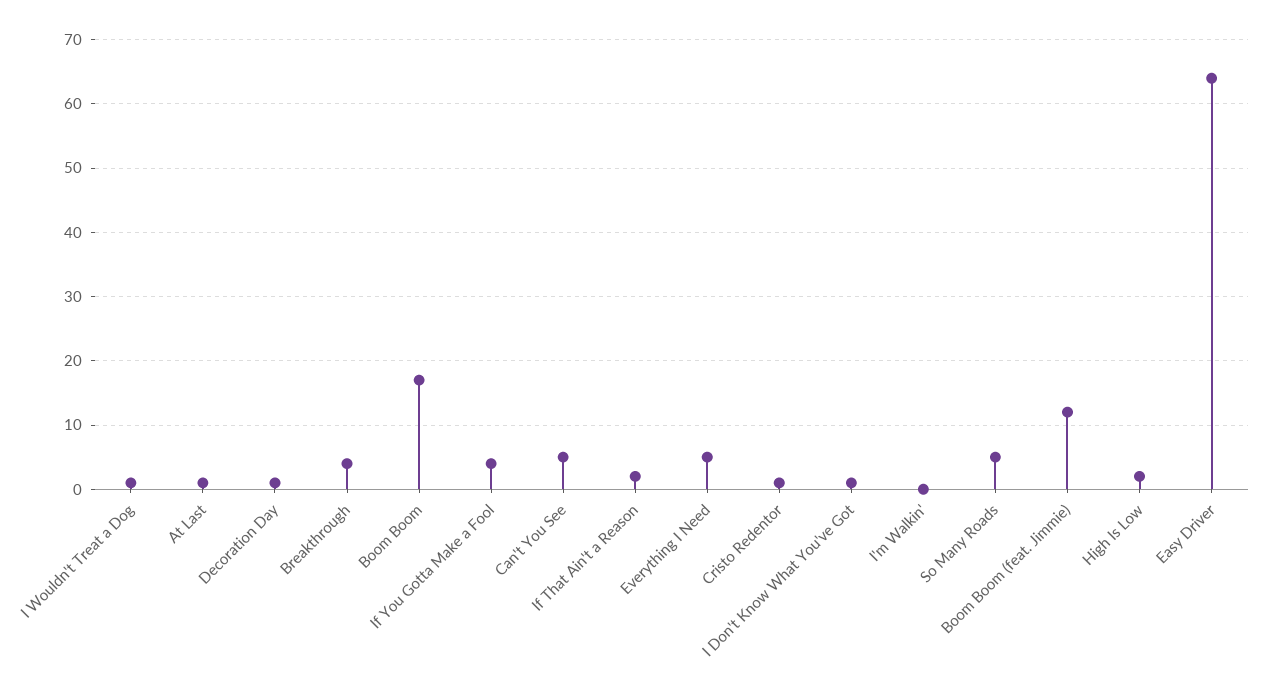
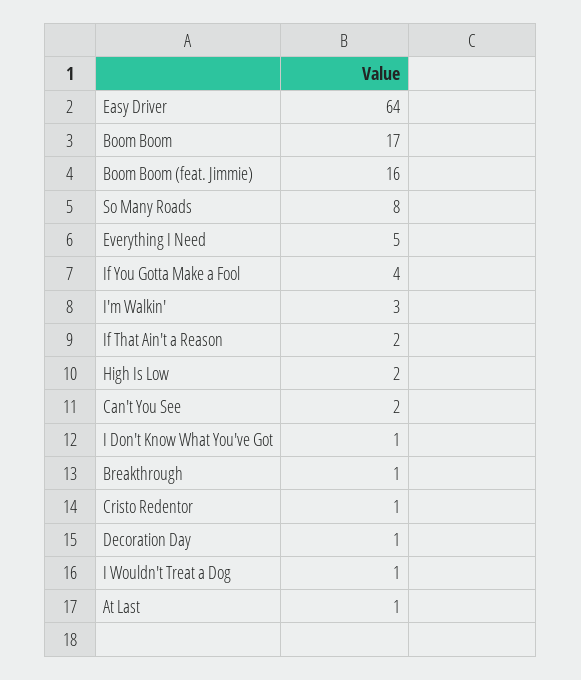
  {
    "I Wouldn't Treat a Dog": 1,
    "At Last": 1,
    "Decoration Day": 1,
-   "Breakthrough": 4,
+   "Breakthrough": 1,
    "Boom Boom": 17,
    "If You Gotta Make a Fool": 4,
-   "Can't You See": 5,
+   "Can't You See": 2,
    "If That Ain't a Reason": 2,
    "Everything I Need": 5,
    "Cristo Redentor": 1,
    "I Don't Know What You've Got": 1,
-   "I'm Walkin'": 0,
+   "I'm Walkin'": 3,
-   "So Many Roads": 5,
+   "So Many Roads": 8,
-   "Boom Boom (feat. Jimmie)": 12,
+   "Boom Boom (feat. Jimmie)": 16,
    "High Is Low": 2,
    "Easy Driver": 64
  }

